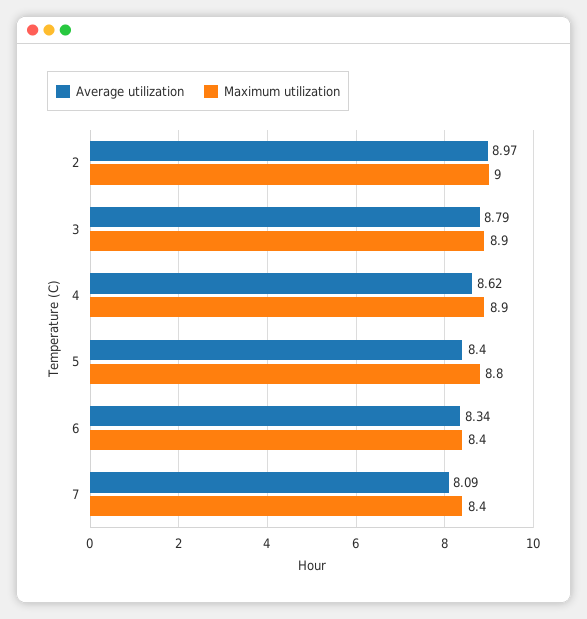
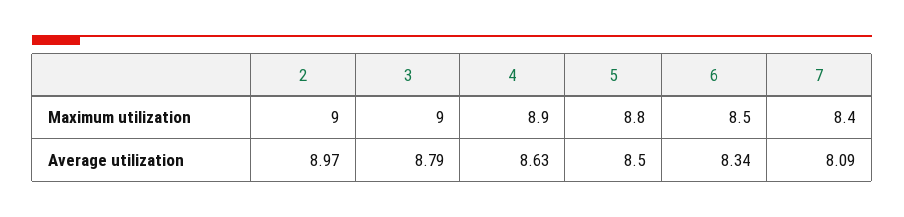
  {
    "Average utilization": {
      "2": 8.97,
      "3": 8.79,
-     "4": 8.62,
+     "4": 8.63,
-     "5": 8.4,
+     "5": 8.5,
      "6": 8.34,
      "7": 8.09
    },
    "Maximum utilization": {
      "2": 9,
-     "3": 8.9,
+     "3": 9,
      "4": 8.9,
      "5": 8.8,
-     "6": 8.4,
+     "6": 8.5,
      "7": 8.4
    }
  }

